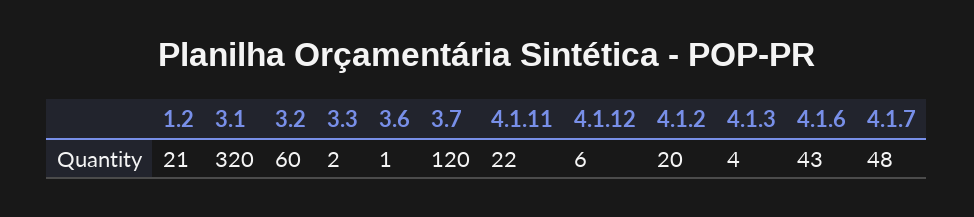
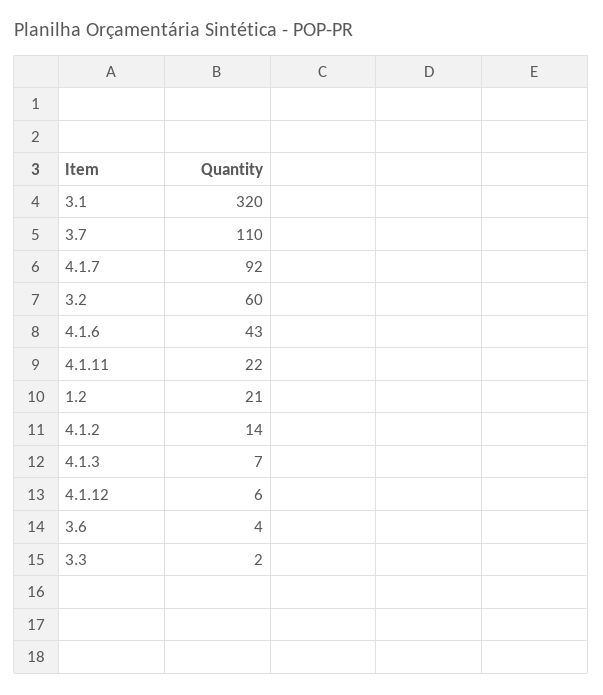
  {
    "1.2": 21,
    "3.1": 320,
    "3.2": 60,
    "3.3": 2,
-   "3.6": 1,
+   "3.6": 4,
-   "3.7": 120,
+   "3.7": 110,
    "4.1.11": 22,
    "4.1.12": 6,
-   "4.1.2": 20,
+   "4.1.2": 14,
-   "4.1.3": 4,
+   "4.1.3": 7,
    "4.1.6": 43,
-   "4.1.7": 48
+   "4.1.7": 92
  }

